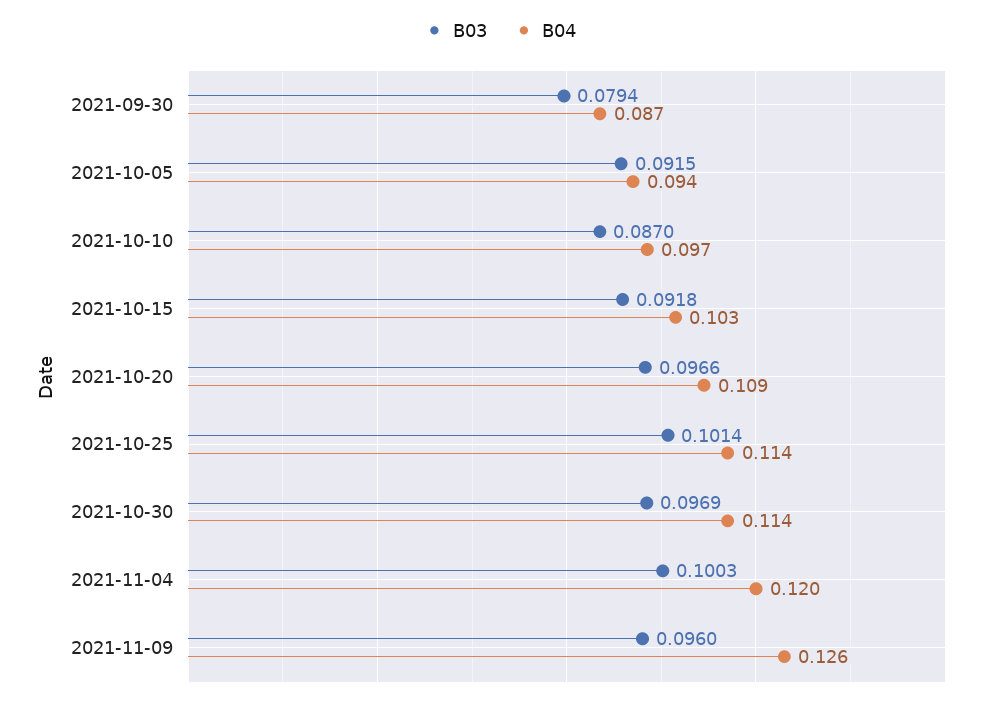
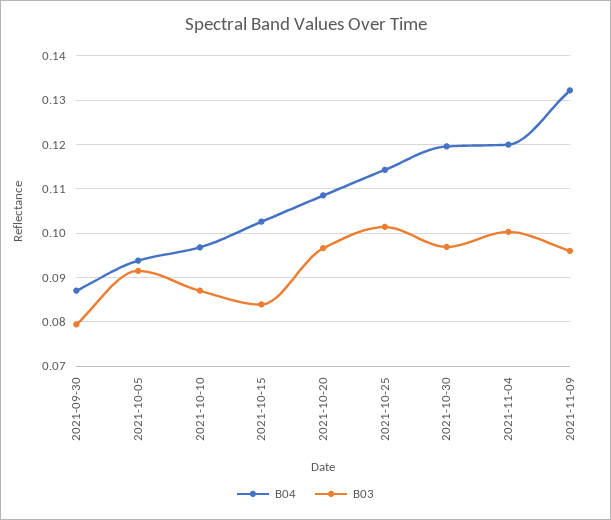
  {
    "B03": {
      "2021-09-30": 0.0794,
      "2021-10-05": 0.0915,
      "2021-10-10": 0.087,
-     "2021-10-15": 0.0918,
+     "2021-10-15": 0.084,
      "2021-10-20": 0.0966,
      "2021-10-25": 0.1014,
      "2021-10-30": 0.0969,
      "2021-11-04": 0.1003,
      "2021-11-09": 0.096
    },
    "B04": {
      "2021-09-30": 0.087,
      "2021-10-05": 0.094,
      "2021-10-10": 0.097,
      "2021-10-15": 0.103,
      "2021-10-20": 0.109,
      "2021-10-25": 0.114,
-     "2021-10-30": 0.114,
+     "2021-10-30": 0.12,
      "2021-11-04": 0.12,
-     "2021-11-09": 0.126
+     "2021-11-09": 0.132
    }
  }

